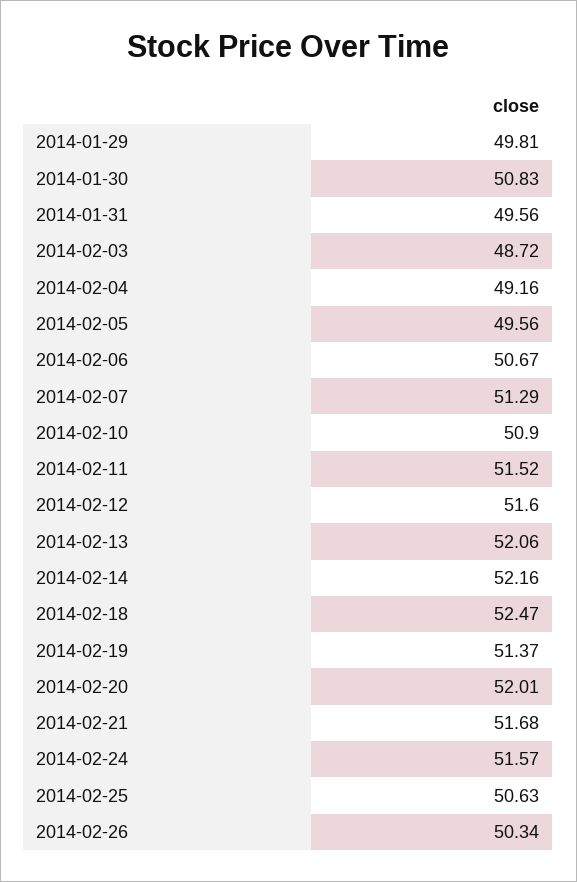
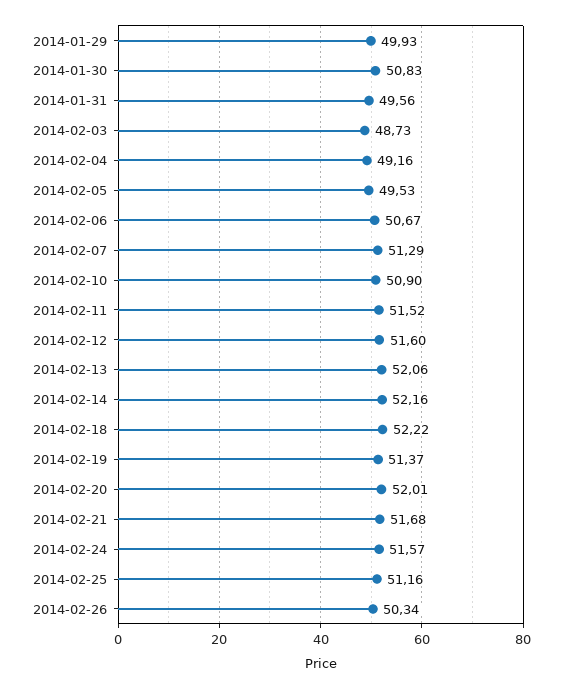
  {
-   "2014-01-29": 49.81,
+   "2014-01-29": 49.93,
    "2014-01-30": 50.83,
    "2014-01-31": 49.56,
-   "2014-02-03": 48.72,
+   "2014-02-03": 48.73,
    "2014-02-04": 49.16,
-   "2014-02-05": 49.56,
+   "2014-02-05": 49.53,
    "2014-02-06": 50.67,
    "2014-02-07": 51.29,
    "2014-02-10": 50.9,
    "2014-02-11": 51.52,
    "2014-02-12": 51.6,
    "2014-02-13": 52.06,
    "2014-02-14": 52.16,
-   "2014-02-18": 52.47,
+   "2014-02-18": 52.22,
    "2014-02-19": 51.37,
    "2014-02-20": 52.01,
    "2014-02-21": 51.68,
    "2014-02-24": 51.57,
-   "2014-02-25": 50.63,
+   "2014-02-25": 51.16,
    "2014-02-26": 50.34
  }

